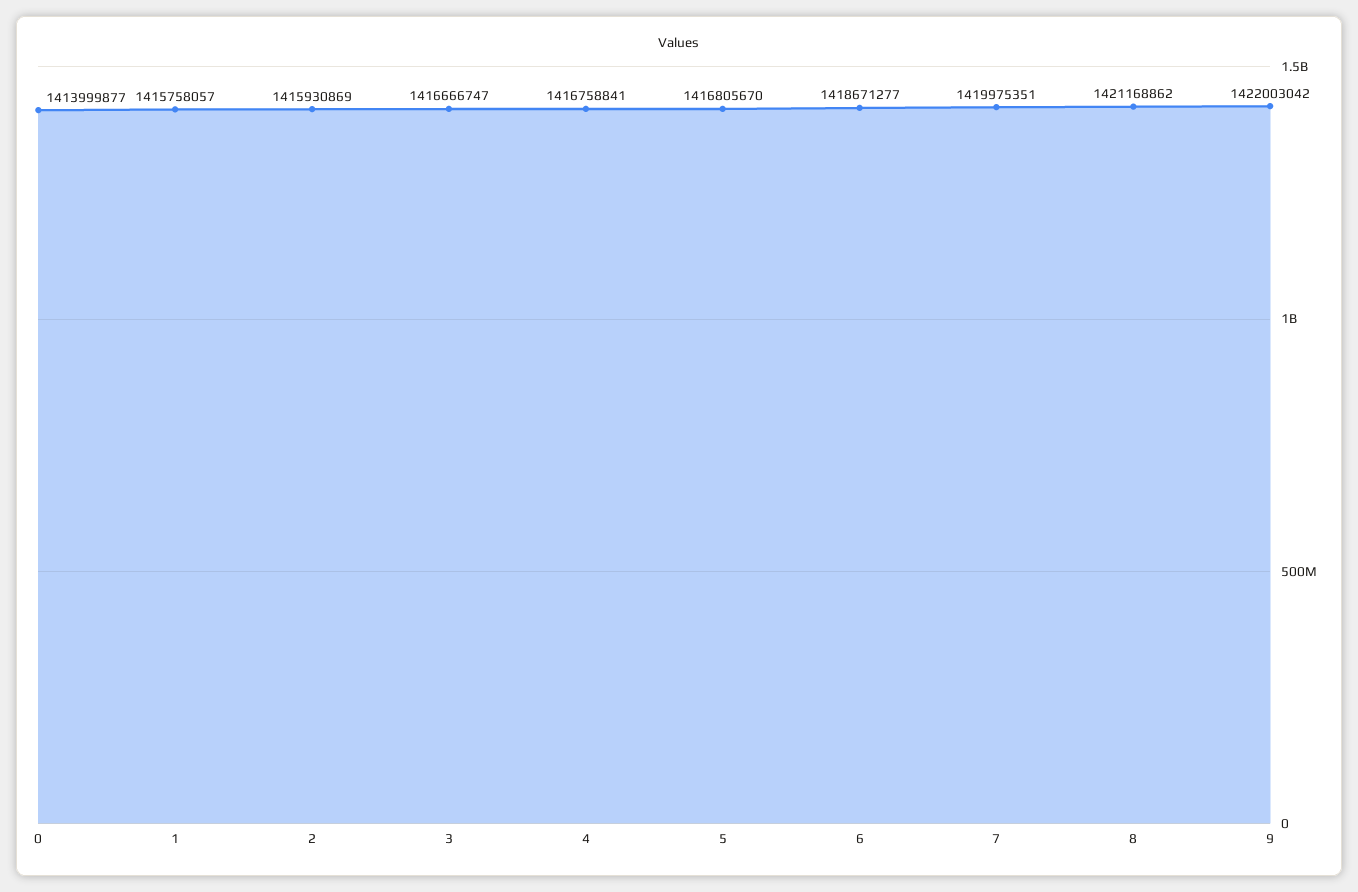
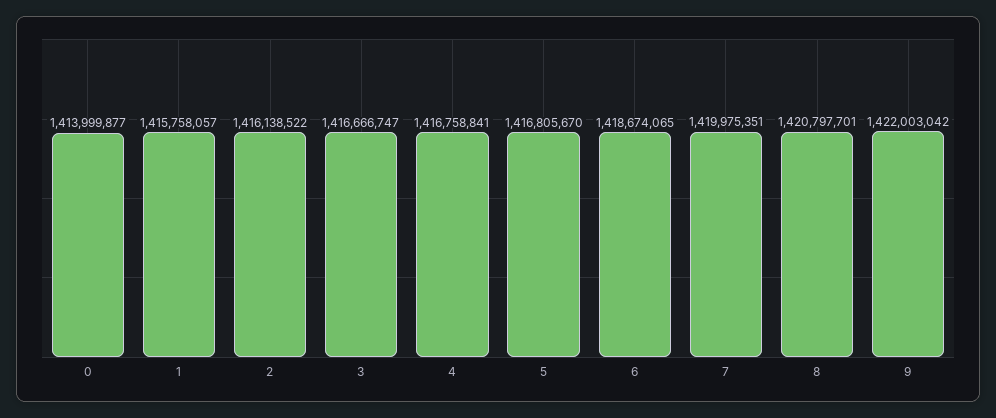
  {
    "0": 1413999877,
    "1": 1415758057,
-   "2": 1415930869,
+   "2": 1416138522,
    "3": 1416666747,
    "4": 1416758841,
    "5": 1416805670,
-   "6": 1418671277,
+   "6": 1418674065,
    "7": 1419975351,
-   "8": 1421168862,
+   "8": 1420797701,
    "9": 1422003042
  }

